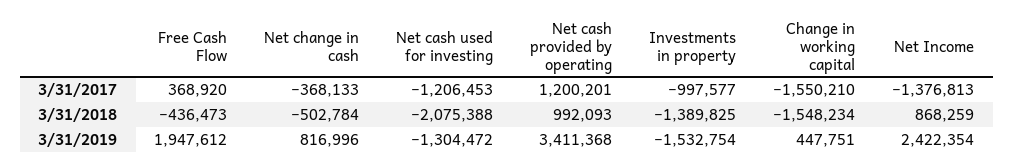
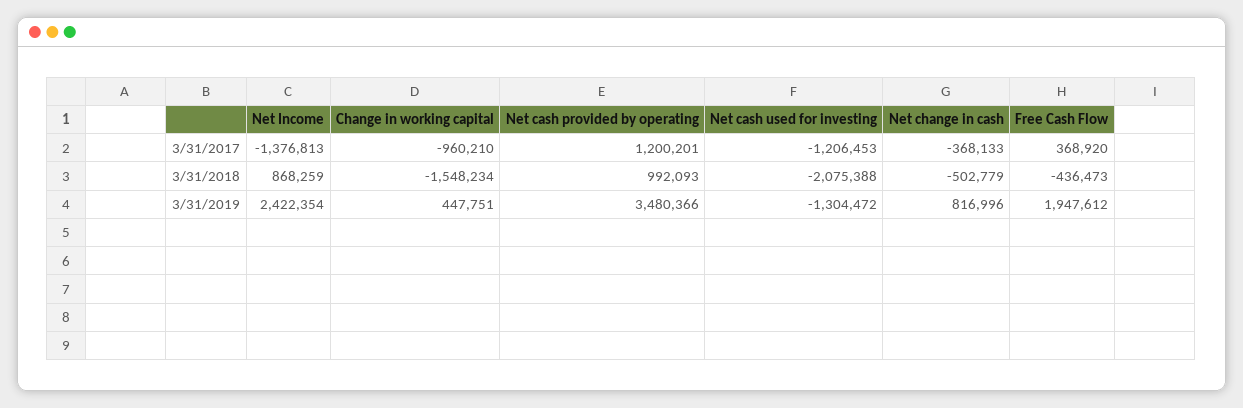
  {
    "Free Cash Flow": {
      "3/31/2017": 368920,
      "3/31/2018": -436473,
      "3/31/2019": 1947612
    },
    "Net change in cash": {
      "3/31/2017": -368133,
-     "3/31/2018": -502784,
+     "3/31/2018": -502779,
      "3/31/2019": 816996
    },
    "Net cash used for investing": {
      "3/31/2017": -1206453,
      "3/31/2018": -2075388,
      "3/31/2019": -1304472
    },
    "Net cash provided by operating": {
      "3/31/2017": 1200201,
      "3/31/2018": 992093,
-     "3/31/2019": 3411368
+     "3/31/2019": 3480366
    },
-   "Investments in property": {
-     "3/31/2017": -997577,
-     "3/31/2018": -1389825,
-     "3/31/2019": -1532754
-   },
    "Change in working capital": {
-     "3/31/2017": -1550210,
+     "3/31/2017": -960210,
      "3/31/2018": -1548234,
      "3/31/2019": 447751
    },
    "Net Income": {
      "3/31/2017": -1376813,
      "3/31/2018": 868259,
      "3/31/2019": 2422354
    }
  }

